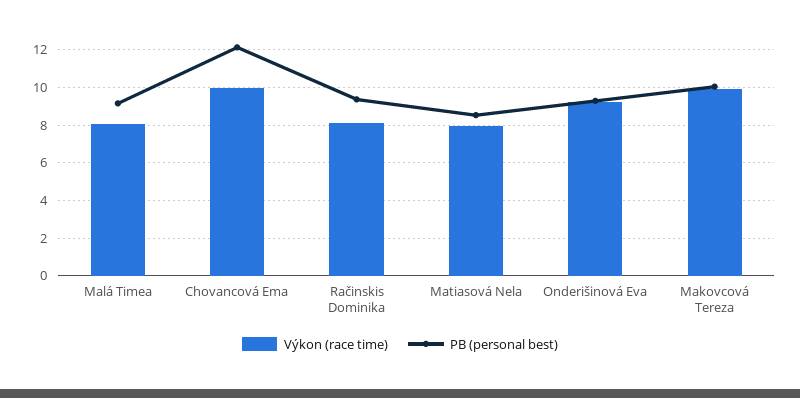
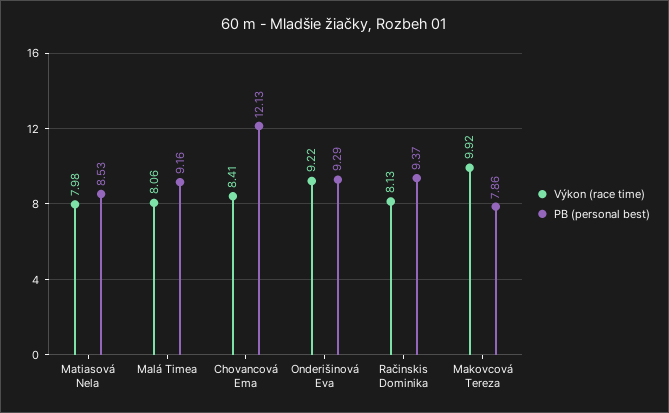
  {
    "Výkon (race time)": {
      "Malá Timea": 8.06,
-     "Chovancová Ema": 10,
+     "Chovancová Ema": 8.41,
      "Račinskis Dominika": 8.13,
      "Matiasová Nela": 7.98,
      "Onderišinová Eva": 9.22,
      "Makovcová Tereza": 9.92
    },
    "PB (personal best)": {
      "Malá Timea": 9.16,
      "Chovancová Ema": 12.13,
      "Račinskis Dominika": 9.37,
      "Matiasová Nela": 8.53,
      "Onderišinová Eva": 9.29,
-     "Makovcová Tereza": 10
+     "Makovcová Tereza": 7.86
    }
  }

